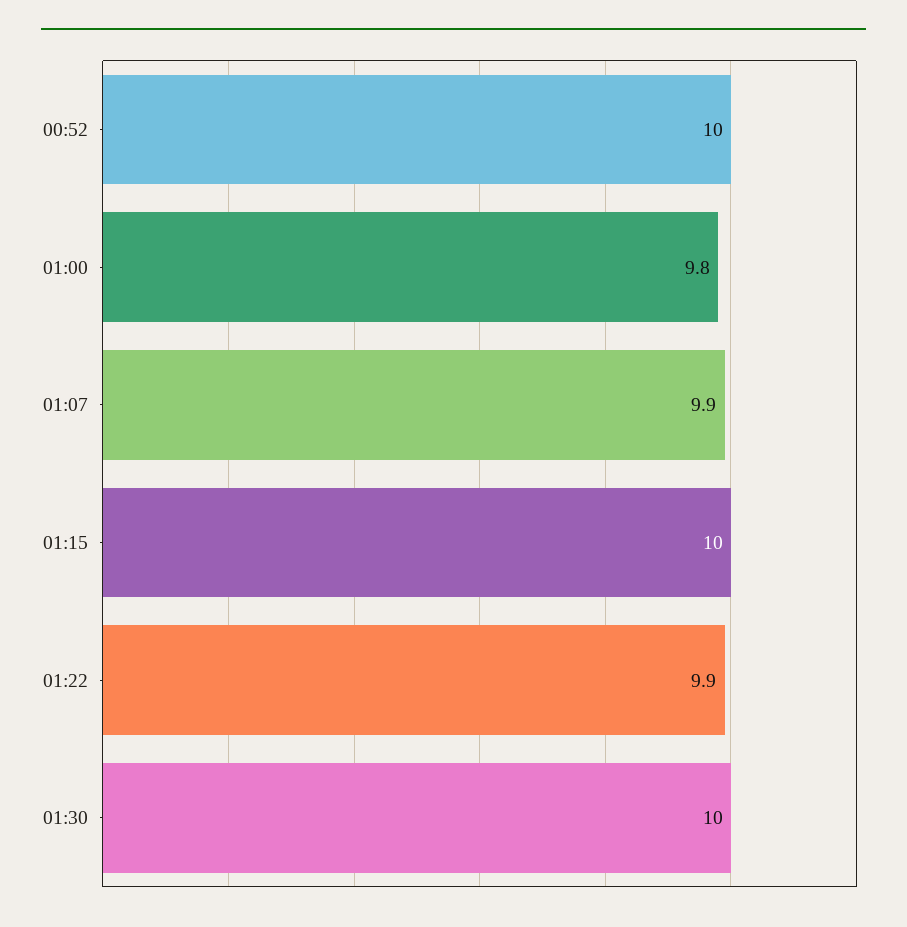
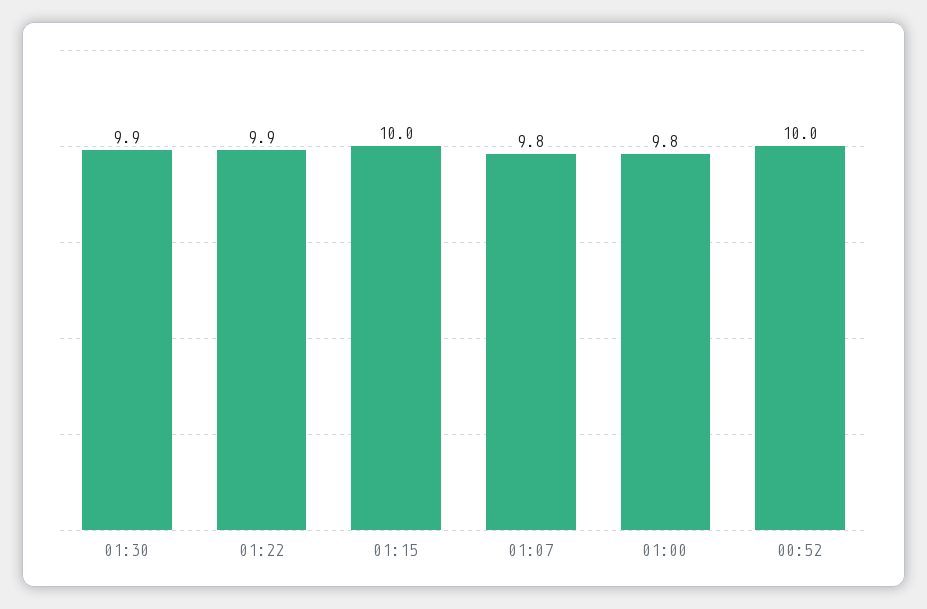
  {
    "00:52": 10,
    "01:00": 9.8,
-   "01:07": 9.9,
+   "01:07": 9.8,
    "01:15": 10,
    "01:22": 9.9,
-   "01:30": 10
+   "01:30": 9.9
  }

